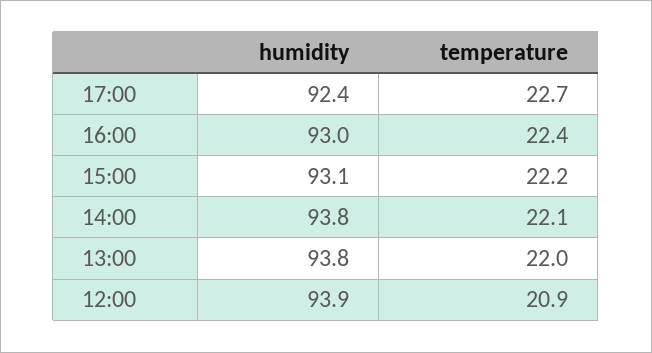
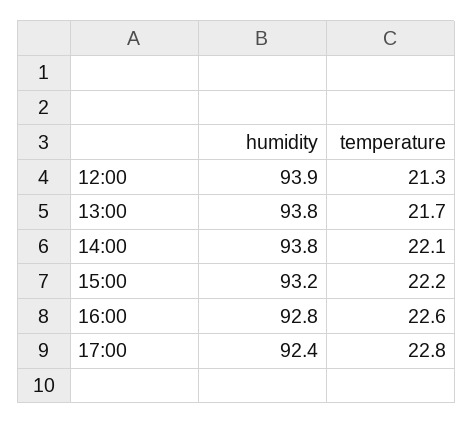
  {
    "humidity": {
      "17:00": 92.4,
-     "16:00": 93,
+     "16:00": 92.8,
-     "15:00": 93.1,
+     "15:00": 93.2,
      "14:00": 93.8,
      "13:00": 93.8,
      "12:00": 93.9
    },
    "temperature": {
-     "17:00": 22.7,
+     "17:00": 22.8,
-     "16:00": 22.4,
+     "16:00": 22.6,
      "15:00": 22.2,
      "14:00": 22.1,
-     "13:00": 22,
+     "13:00": 21.7,
-     "12:00": 20.9
+     "12:00": 21.3
    }
  }

